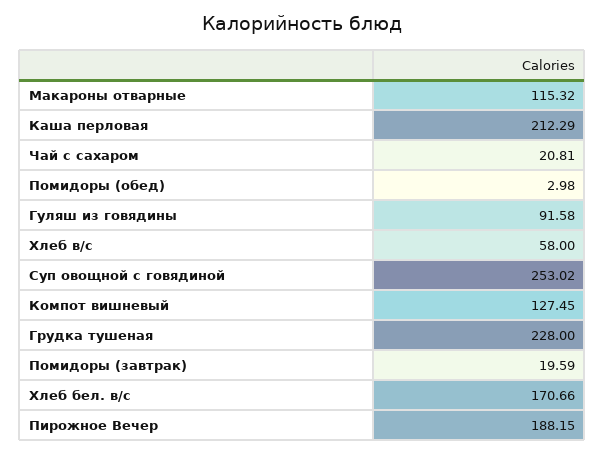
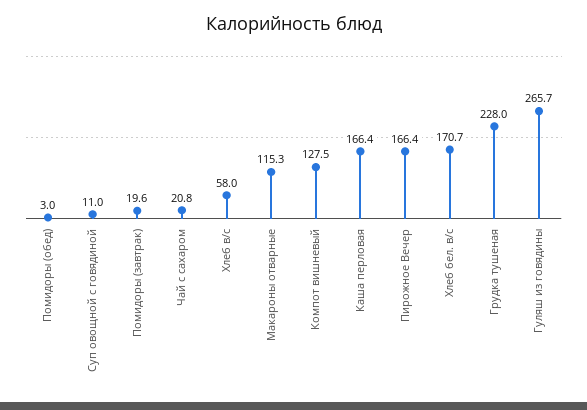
  {
    "Макароны отварные": 115.32,
-   "Каша перловая": 212.29,
+   "Каша перловая": 166.4,
    "Чай с сахаром": 20.81,
    "Помидоры (обед)": 2.98,
-   "Гуляш из говядины": 91.58,
+   "Гуляш из говядины": 265.7,
    "Хлеб в/с": 58,
-   "Суп овощной с говядиной": 253.02,
+   "Суп овощной с говядиной": 11,
    "Компот вишневый": 127.45,
    "Грудка тушеная": 228,
    "Помидоры (завтрак)": 19.59,
    "Хлеб бел. в/с": 170.66,
-   "Пирожное Вечер": 188.15
+   "Пирожное Вечер": 166.4
  }

